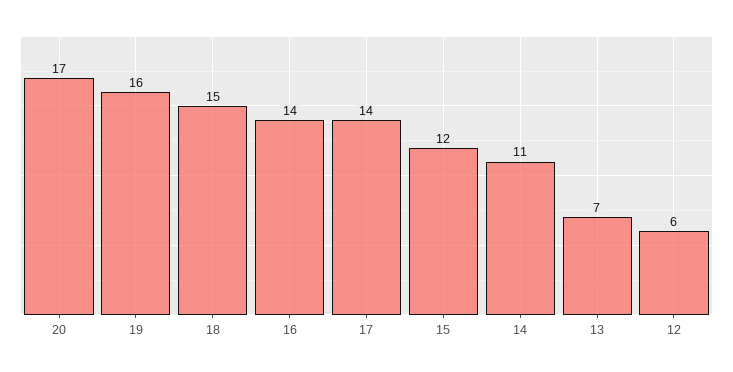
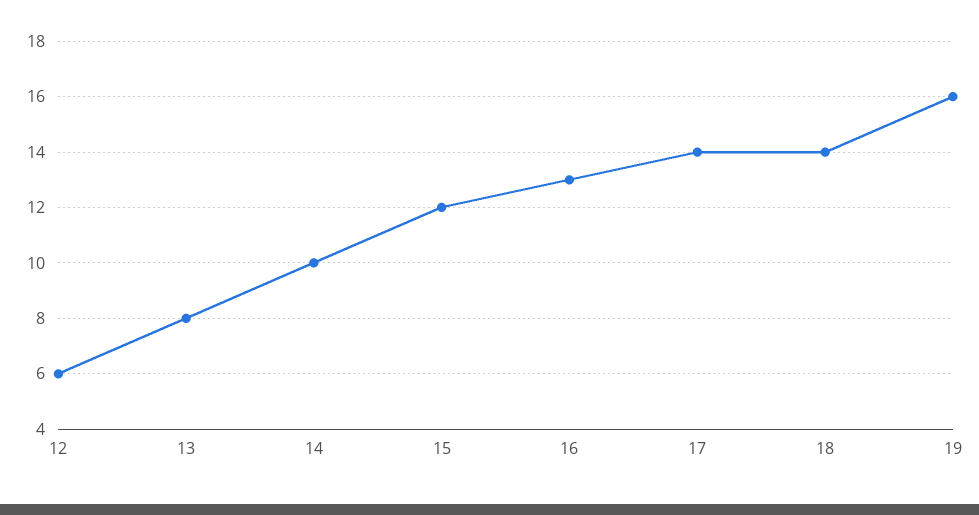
  {
-   "20": 17,
    "19": 16,
-   "18": 15,
+   "18": 14,
-   "16": 14,
+   "16": 13,
    "17": 14,
    "15": 12,
-   "14": 11,
+   "14": 10,
-   "13": 7,
+   "13": 8,
    "12": 6
  }

